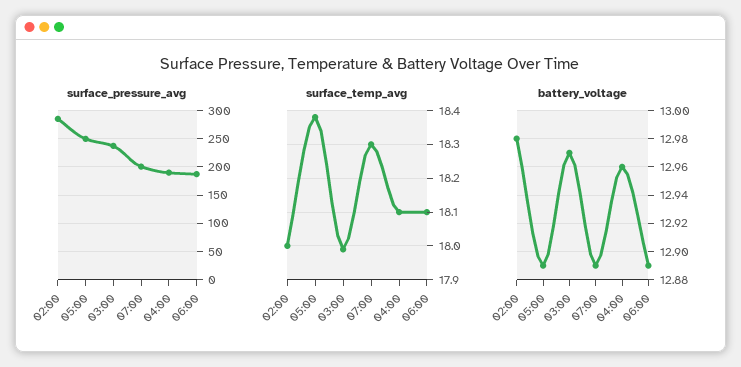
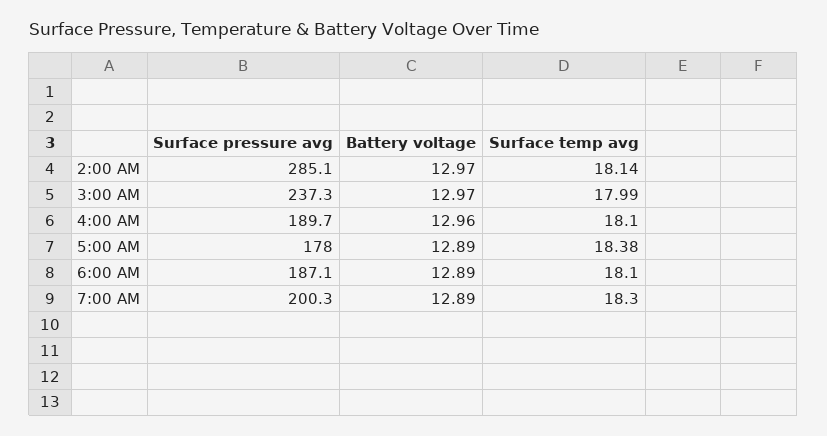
  {
    "surface_pressure_avg": {
      "02:00": 285.1,
-     "05:00": 250,
+     "05:00": 178,
      "03:00": 237.3,
      "07:00": 200.3,
      "04:00": 189.7,
      "06:00": 187.1
    },
    "surface_temp_avg": {
-     "02:00": 18,
+     "02:00": 18.14,
      "05:00": 18.38,
      "03:00": 17.99,
      "07:00": 18.3,
      "04:00": 18.1,
      "06:00": 18.1
    },
    "battery_voltage": {
-     "02:00": 12.98,
+     "02:00": 12.97,
      "05:00": 12.89,
      "03:00": 12.97,
      "07:00": 12.89,
      "04:00": 12.96,
      "06:00": 12.89
    }
  }

